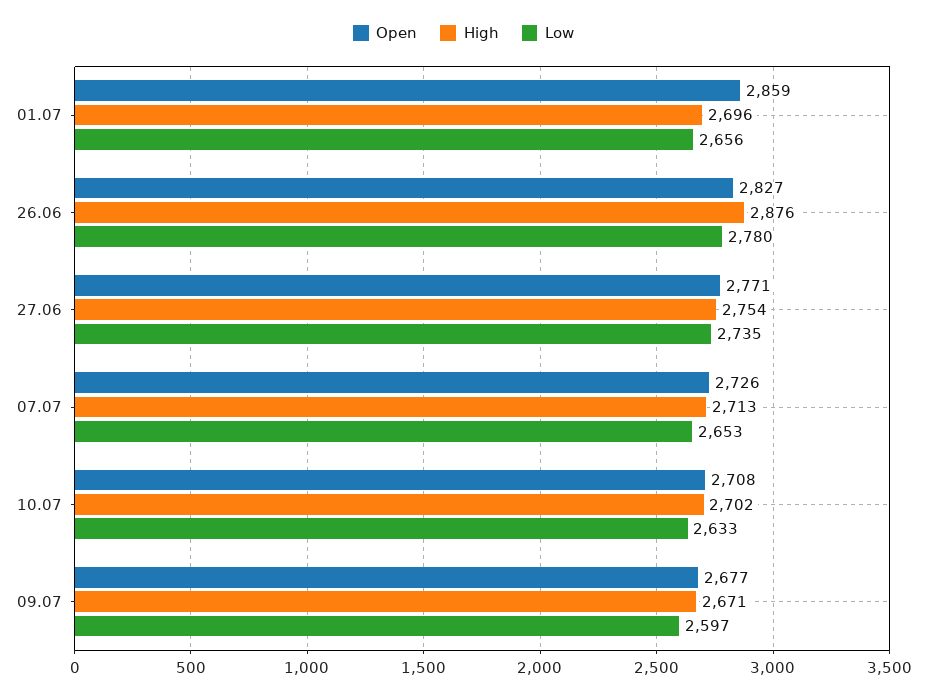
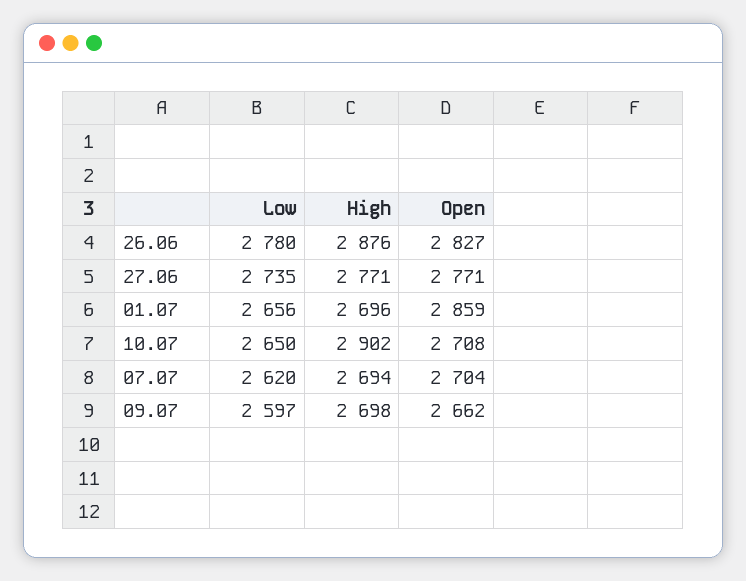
  {
    "Open": {
      "01.07": 2859,
      "26.06": 2827,
      "27.06": 2771,
-     "07.07": 2726,
+     "07.07": 2704,
      "10.07": 2708,
-     "09.07": 2677
+     "09.07": 2662
    },
    "High": {
      "01.07": 2696,
      "26.06": 2876,
-     "27.06": 2754,
+     "27.06": 2771,
-     "07.07": 2713,
+     "07.07": 2694,
-     "10.07": 2702,
+     "10.07": 2902,
-     "09.07": 2671
+     "09.07": 2698
    },
    "Low": {
      "01.07": 2656,
      "26.06": 2780,
      "27.06": 2735,
-     "07.07": 2653,
+     "07.07": 2620,
-     "10.07": 2633,
+     "10.07": 2650,
      "09.07": 2597
    }
  }

